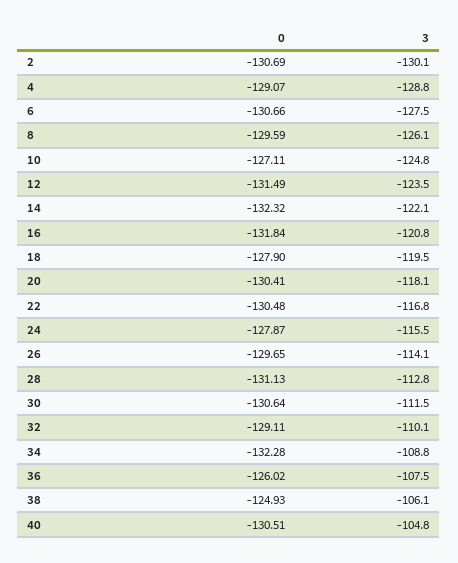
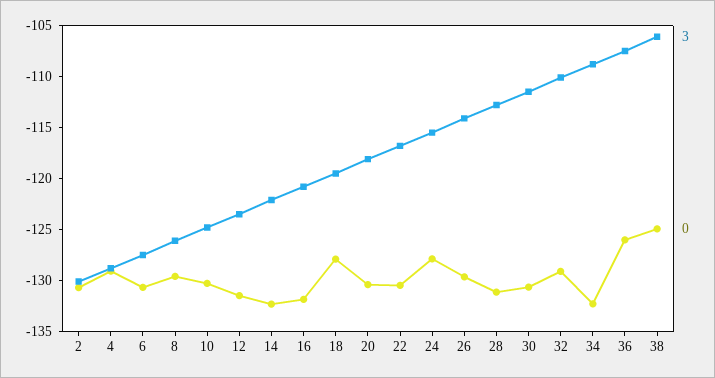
  {
    "0": {
      "2": -130.69,
      "4": -129.07,
      "6": -130.66,
      "8": -129.59,
-     "10": -127.11,
+     "10": -130,
      "12": -131.49,
      "14": -132.32,
      "16": -131.84,
      "18": -127.9,
      "20": -130.41,
      "22": -130.48,
      "24": -127.87,
      "26": -129.65,
      "28": -131.13,
      "30": -130.64,
      "32": -129.11,
      "34": -132.28,
      "36": -126.02,
-     "38": -124.93,
+     "38": -124.93
-     "40": -130.51
    },
    "3": {
      "2": -130.1,
      "4": -128.8,
      "6": -127.5,
      "8": -126.1,
      "10": -124.8,
      "12": -123.5,
      "14": -122.1,
      "16": -120.8,
      "18": -119.5,
      "20": -118.1,
      "22": -116.8,
      "24": -115.5,
      "26": -114.1,
      "28": -112.8,
      "30": -111.5,
      "32": -110.1,
      "34": -108.8,
      "36": -107.5,
-     "38": -106.1,
+     "38": -106.1
-     "40": -104.8
    }
  }

